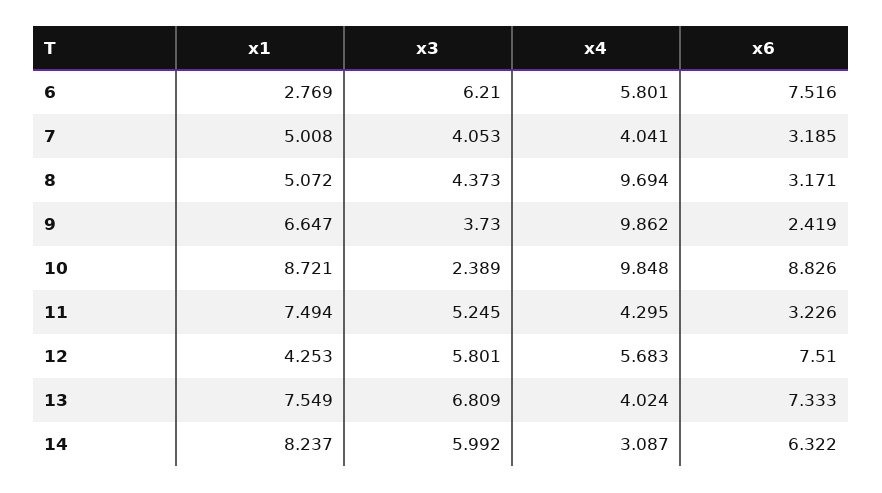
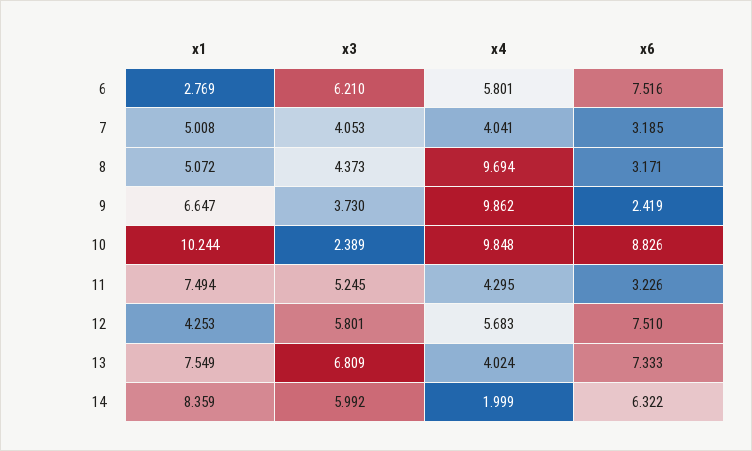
  {
    "x1": {
      "6": 2.769,
      "7": 5.008,
      "8": 5.072,
      "9": 6.647,
-     "10": 8.721,
+     "10": 10.244,
      "11": 7.494,
      "12": 4.253,
      "13": 7.549,
-     "14": 8.237
+     "14": 8.359
    },
    "x3": {
      "6": 6.21,
      "7": 4.053,
      "8": 4.373,
      "9": 3.73,
      "10": 2.389,
      "11": 5.245,
      "12": 5.801,
      "13": 6.809,
      "14": 5.992
    },
    "x4": {
      "6": 5.801,
      "7": 4.041,
      "8": 9.694,
      "9": 9.862,
      "10": 9.848,
      "11": 4.295,
      "12": 5.683,
      "13": 4.024,
-     "14": 3.087
+     "14": 1.999
    },
    "x6": {
      "6": 7.516,
      "7": 3.185,
      "8": 3.171,
      "9": 2.419,
      "10": 8.826,
      "11": 3.226,
      "12": 7.51,
      "13": 7.333,
      "14": 6.322
    }
  }

